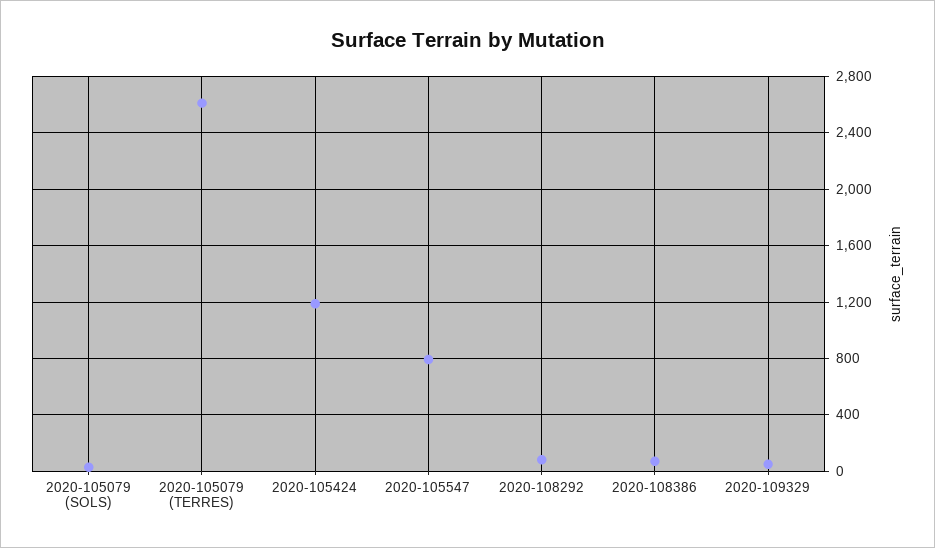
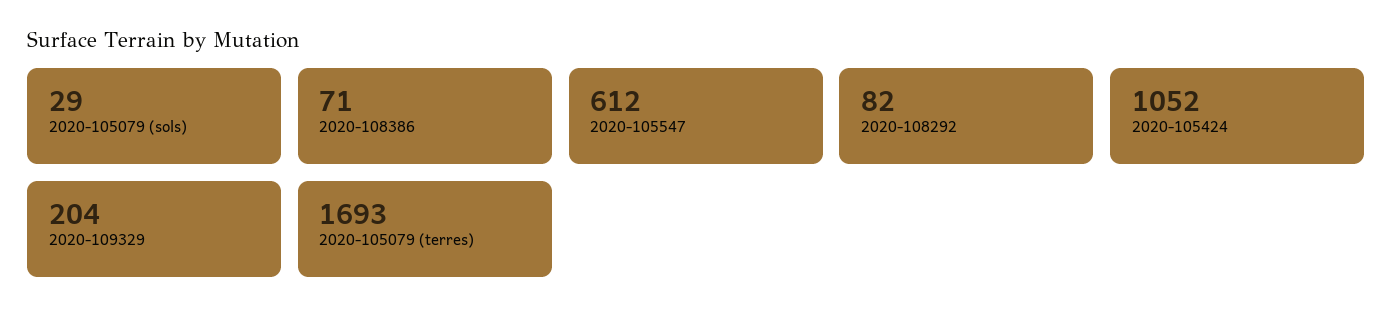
  {
    "2020-105079 (SOLS)": 29,
-   "2020-105079 (TERRES)": 2600,
+   "2020-105079 (TERRES)": 1693,
-   "2020-105424": 1200,
+   "2020-105424": 1052,
-   "2020-105547": 800,
+   "2020-105547": 612,
    "2020-108292": 82,
    "2020-108386": 71,
-   "2020-109329": 50
+   "2020-109329": 204
  }

